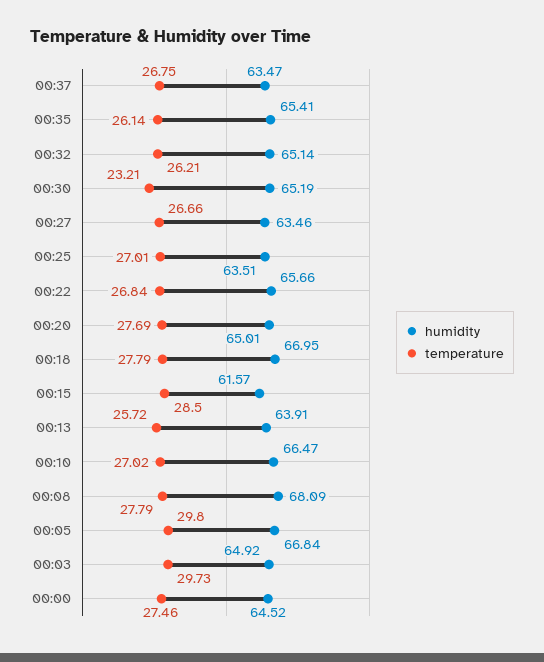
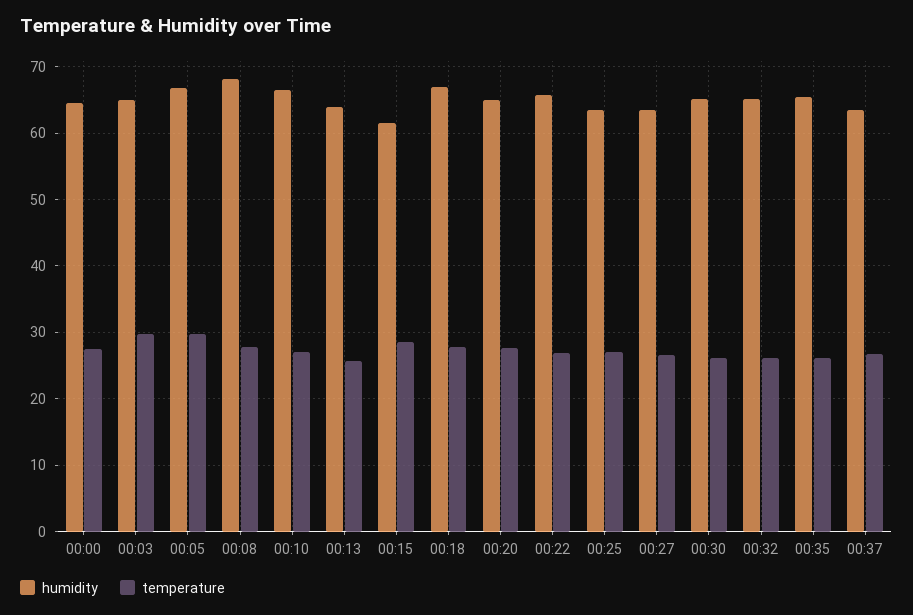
  {
    "humidity": {
      "00:37": 63.47,
      "00:35": 65.41,
      "00:32": 65.14,
      "00:30": 65.19,
      "00:27": 63.46,
      "00:25": 63.51,
      "00:22": 65.66,
      "00:20": 65.01,
      "00:18": 66.95,
      "00:15": 61.57,
      "00:13": 63.91,
      "00:10": 66.47,
      "00:08": 68.09,
      "00:05": 66.84,
      "00:03": 64.92,
      "00:00": 64.52
    },
    "temperature": {
      "00:37": 26.75,
      "00:35": 26.14,
      "00:32": 26.21,
-     "00:30": 23.21,
+     "00:30": 26,
      "00:27": 26.66,
      "00:25": 27.01,
      "00:22": 26.84,
      "00:20": 27.69,
      "00:18": 27.79,
      "00:15": 28.5,
      "00:13": 25.72,
      "00:10": 27.02,
      "00:08": 27.79,
      "00:05": 29.8,
      "00:03": 29.73,
      "00:00": 27.46
    }
  }

